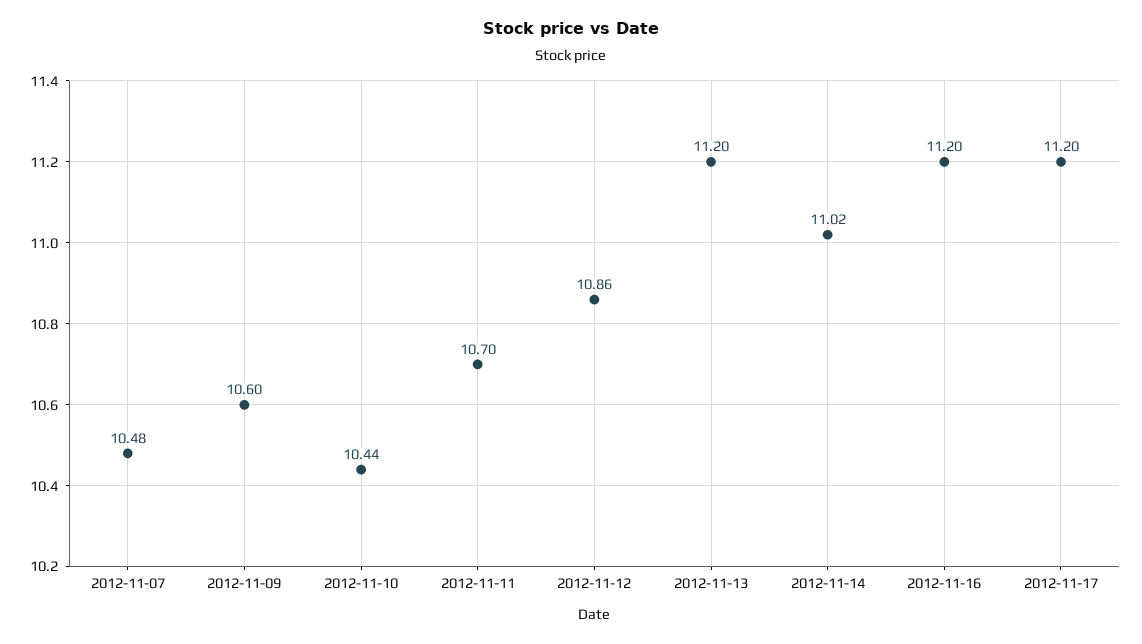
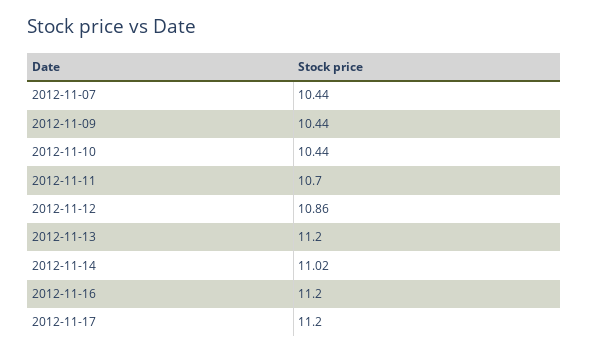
  {
-   "2012-11-07": 10.48,
+   "2012-11-07": 10.44,
-   "2012-11-09": 10.6,
+   "2012-11-09": 10.44,
    "2012-11-10": 10.44,
    "2012-11-11": 10.7,
    "2012-11-12": 10.86,
    "2012-11-13": 11.2,
    "2012-11-14": 11.02,
    "2012-11-16": 11.2,
    "2012-11-17": 11.2
  }

